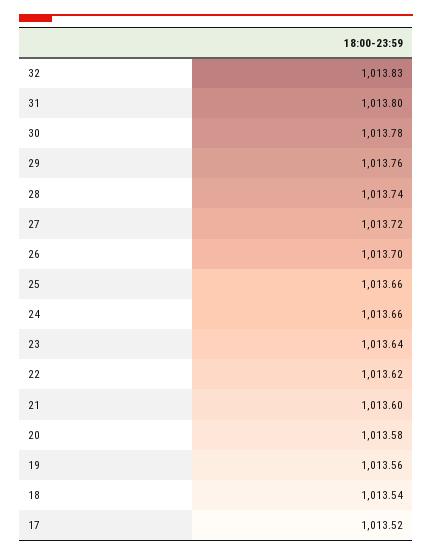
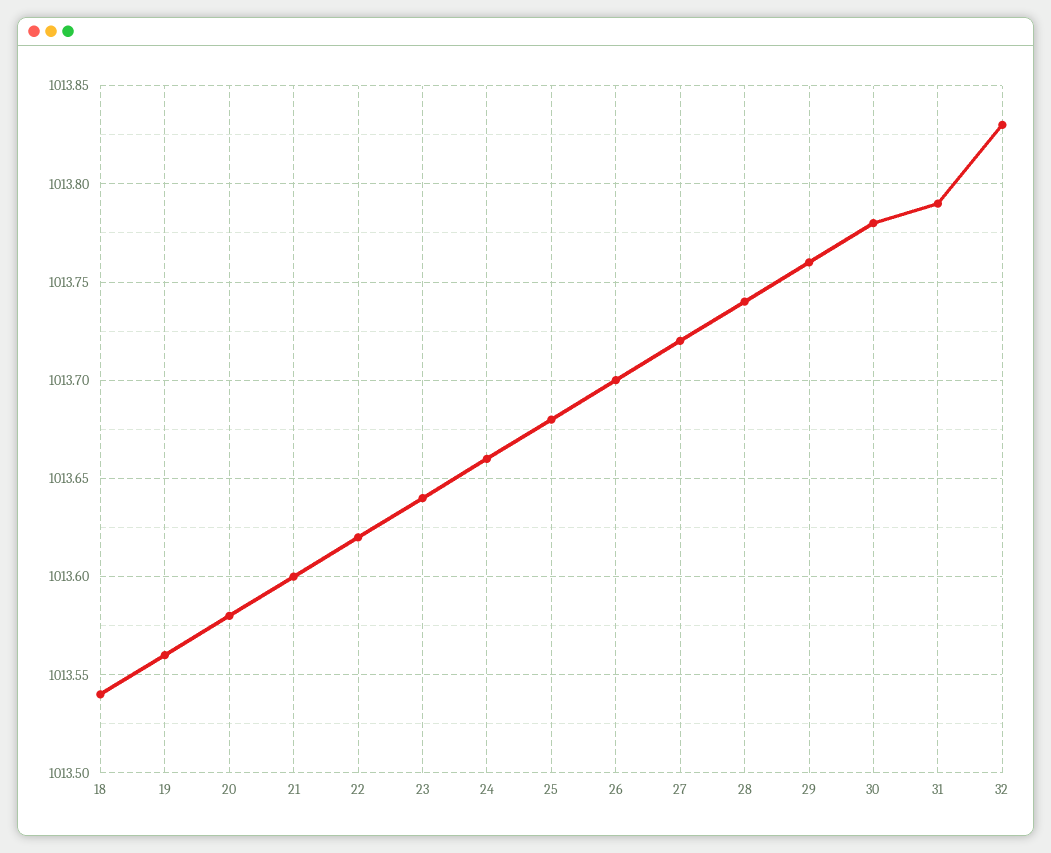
  {
    "32": 1013.83,
-   "31": 1013.8,
+   "31": 1013.79,
    "30": 1013.78,
    "29": 1013.76,
    "28": 1013.74,
    "27": 1013.72,
    "26": 1013.7,
-   "25": 1013.66,
+   "25": 1013.68,
    "24": 1013.66,
    "23": 1013.64,
    "22": 1013.62,
    "21": 1013.6,
    "20": 1013.58,
    "19": 1013.56,
-   "18": 1013.54,
+   "18": 1013.54
-   "17": 1013.52
  }

